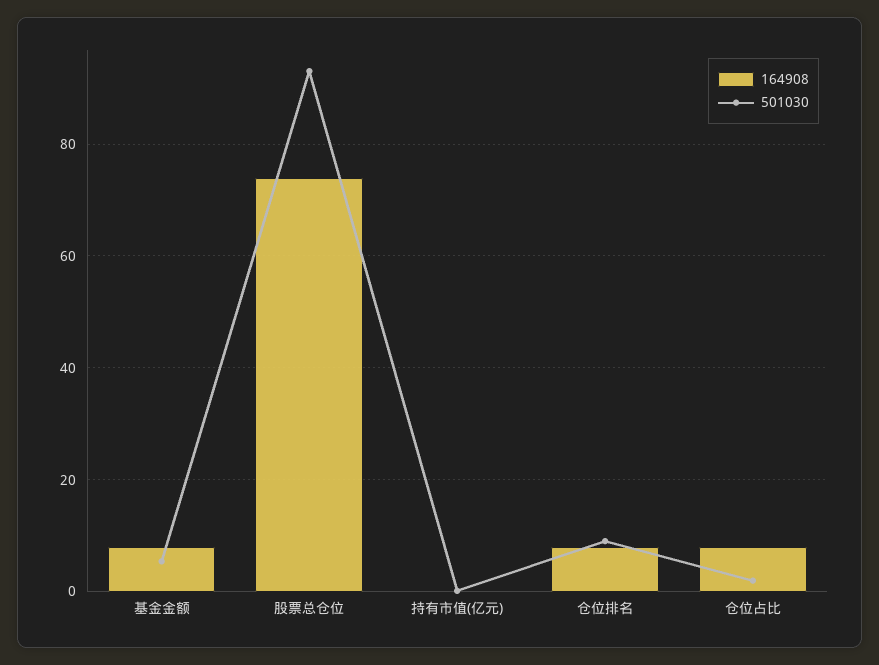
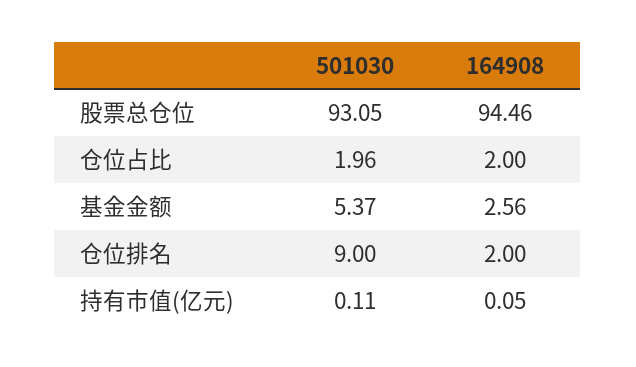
  {
    "164908": {
-     "基金金额": 8,
+     "基金金额": 2.56,
-     "股票总仓位": 74,
+     "股票总仓位": 94.46,
      "持有市值(亿元)": 0.05,
-     "仓位排名": 8,
+     "仓位排名": 2,
-     "仓位占比": 8
+     "仓位占比": 2
    },
    "501030": {
      "基金金额": 5.37,
      "股票总仓位": 93.05,
      "持有市值(亿元)": 0.11,
      "仓位排名": 9,
      "仓位占比": 1.96
    }
  }

